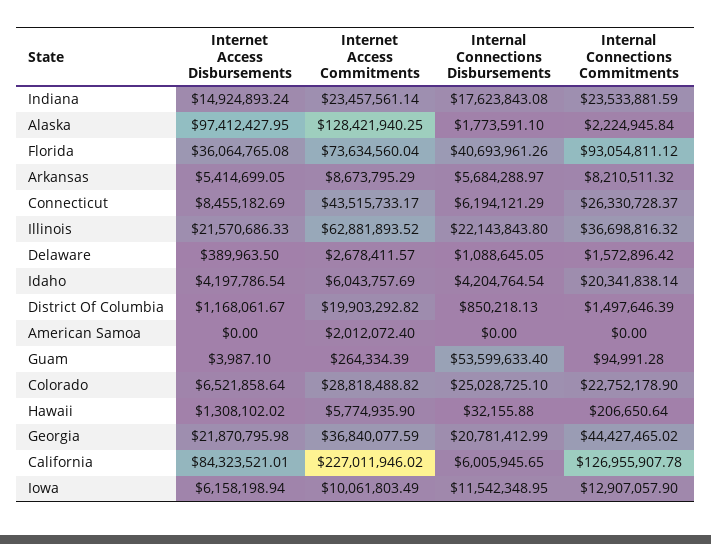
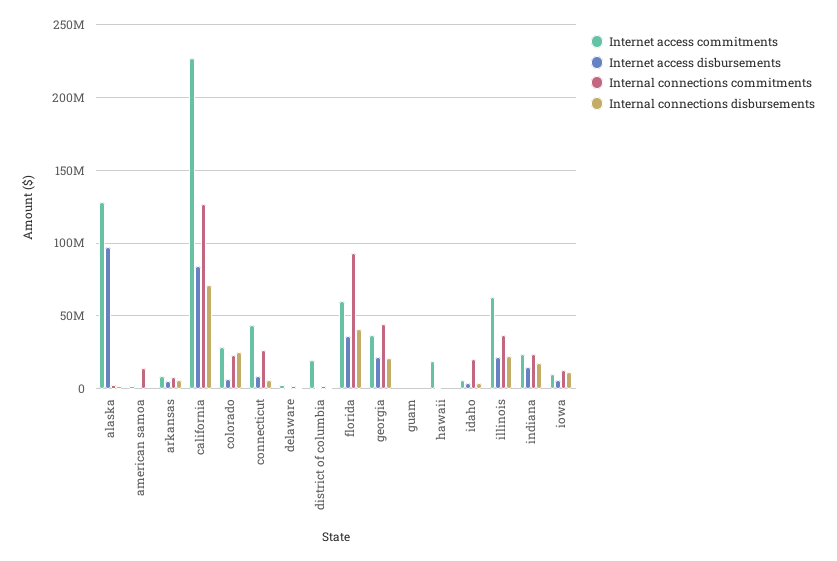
  {
    "Internet Access Disbursements": {
      "Indiana": 14924893.24,
      "Alaska": 97412427.95,
      "Florida": 36064765.08,
      "Arkansas": 5414699.05,
      "Connecticut": 8455182.69,
      "Illinois": 21570686.33,
      "Delaware": 389963.5,
      "Idaho": 4197786.54,
      "District Of Columbia": 1168061.67,
      "American Samoa": 0,
      "Guam": 3987.1,
      "Colorado": 6521858.64,
      "Hawaii": 1308102.02,
      "Georgia": 21870795.98,
      "California": 84323521.01,
      "Iowa": 6158198.94
    },
    "Internet Access Commitments": {
      "Indiana": 23457561.14,
      "Alaska": 128421940.25,
-     "Florida": 73634560.04,
+     "Florida": 60000000,
      "Arkansas": 8673795.29,
      "Connecticut": 43515733.17,
      "Illinois": 62881893.52,
      "Delaware": 2678411.57,
      "Idaho": 6043757.69,
      "District Of Columbia": 19903292.82,
      "American Samoa": 2012072.4,
      "Guam": 264334.39,
      "Colorado": 28818488.82,
-     "Hawaii": 5774935.9,
+     "Hawaii": 20000000,
      "Georgia": 36840077.59,
      "California": 227011946.02,
      "Iowa": 10061803.49
    },
    "Internal Connections Disbursements": {
      "Indiana": 17623843.08,
      "Alaska": 1773591.1,
      "Florida": 40693961.26,
      "Arkansas": 5684288.97,
      "Connecticut": 6194121.29,
      "Illinois": 22143843.8,
      "Delaware": 1088645.05,
      "Idaho": 4204764.54,
      "District Of Columbia": 850218.13,
      "American Samoa": 0,
-     "Guam": 53599633.4,
+     "Guam": 0,
      "Colorado": 25028725.1,
      "Hawaii": 32155.88,
      "Georgia": 20781412.99,
-     "California": 6005945.65,
+     "California": 70000000,
      "Iowa": 11542348.95
    },
    "Internal Connections Commitments": {
      "Indiana": 23533881.59,
      "Alaska": 2224945.84,
      "Florida": 93054811.12,
      "Arkansas": 8210511.32,
      "Connecticut": 26330728.37,
      "Illinois": 36698816.32,
      "Delaware": 1572896.42,
      "Idaho": 20341838.14,
      "District Of Columbia": 1497646.39,
-     "American Samoa": 0,
+     "American Samoa": 15000000,
      "Guam": 94991.28,
      "Colorado": 22752178.9,
      "Hawaii": 206650.64,
      "Georgia": 44427465.02,
      "California": 126955907.78,
      "Iowa": 12907057.9
    }
  }

